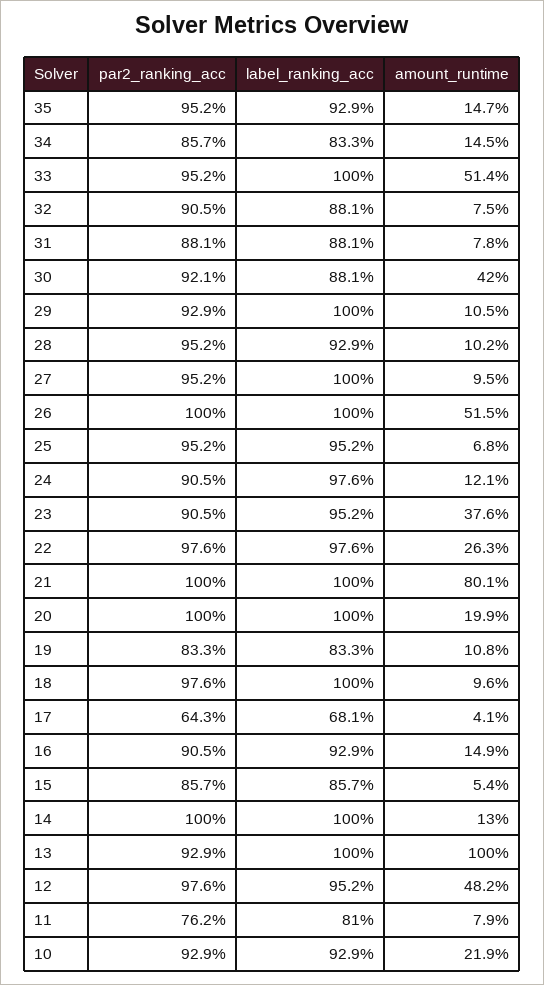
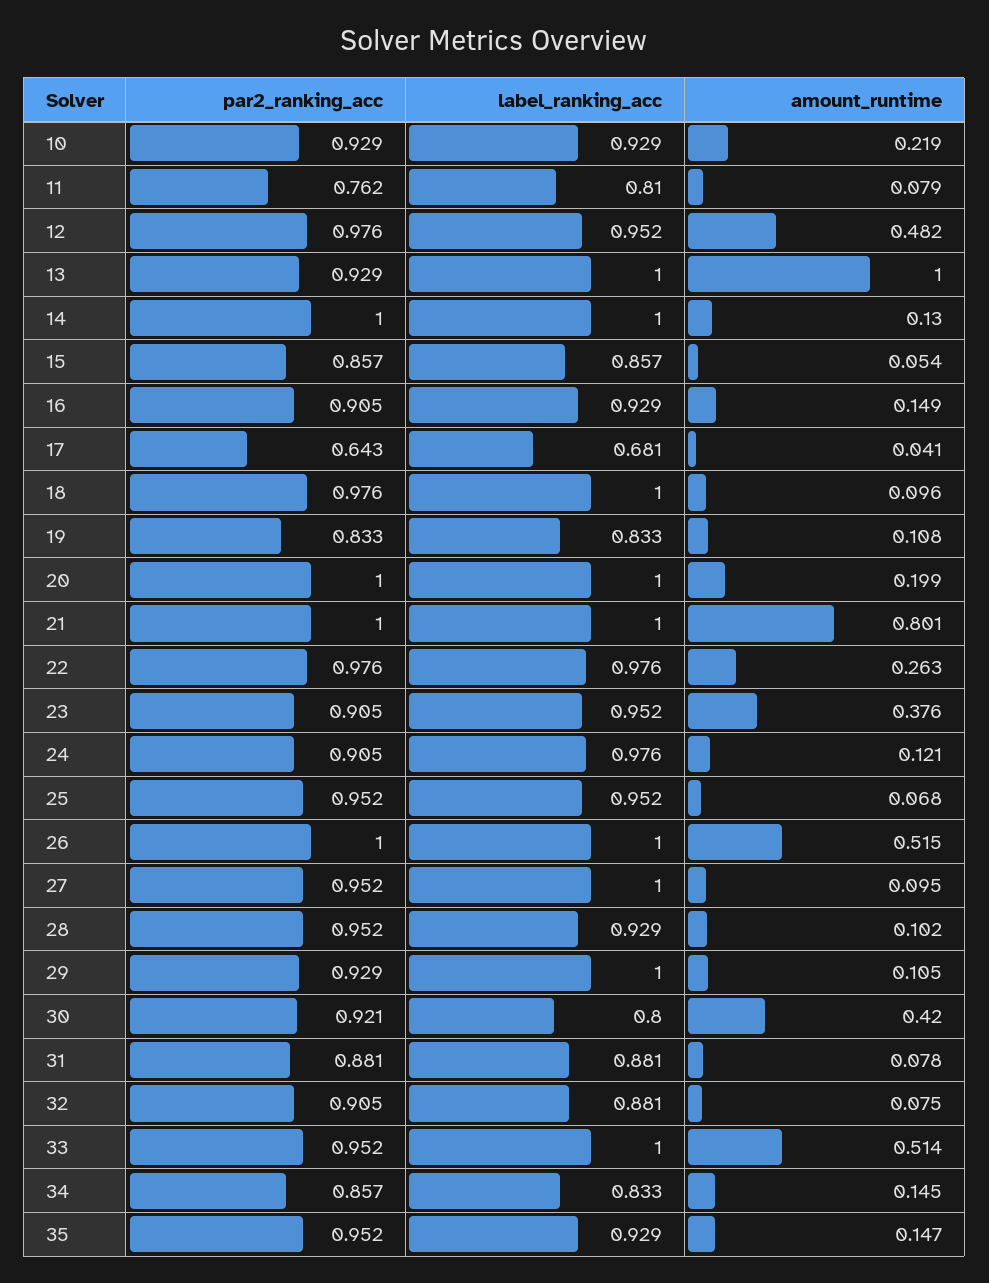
  {
    "par2_ranking_acc": {
      "35": 0.952,
      "34": 0.857,
      "33": 0.952,
      "32": 0.905,
      "31": 0.881,
      "30": 0.921,
      "29": 0.929,
      "28": 0.952,
      "27": 0.952,
      "26": 1,
      "25": 0.952,
      "24": 0.905,
      "23": 0.905,
      "22": 0.976,
      "21": 1,
      "20": 1,
      "19": 0.833,
      "18": 0.976,
      "17": 0.643,
      "16": 0.905,
      "15": 0.857,
      "14": 1,
      "13": 0.929,
      "12": 0.976,
      "11": 0.762,
      "10": 0.929
    },
    "label_ranking_acc": {
      "35": 0.929,
      "34": 0.833,
      "33": 1,
      "32": 0.881,
      "31": 0.881,
-     "30": 0.881,
+     "30": 0.8,
      "29": 1,
      "28": 0.929,
      "27": 1,
      "26": 1,
      "25": 0.952,
      "24": 0.976,
      "23": 0.952,
      "22": 0.976,
      "21": 1,
      "20": 1,
      "19": 0.833,
      "18": 1,
      "17": 0.681,
      "16": 0.929,
      "15": 0.857,
      "14": 1,
      "13": 1,
      "12": 0.952,
      "11": 0.81,
      "10": 0.929
    },
    "amount_runtime": {
      "35": 0.147,
      "34": 0.145,
      "33": 0.514,
      "32": 0.075,
      "31": 0.078,
      "30": 0.42,
      "29": 0.105,
      "28": 0.102,
      "27": 0.095,
      "26": 0.515,
      "25": 0.068,
      "24": 0.121,
      "23": 0.376,
      "22": 0.263,
      "21": 0.801,
      "20": 0.199,
      "19": 0.108,
      "18": 0.096,
      "17": 0.041,
      "16": 0.149,
      "15": 0.054,
      "14": 0.13,
      "13": 1,
      "12": 0.482,
      "11": 0.079,
      "10": 0.219
    }
  }

